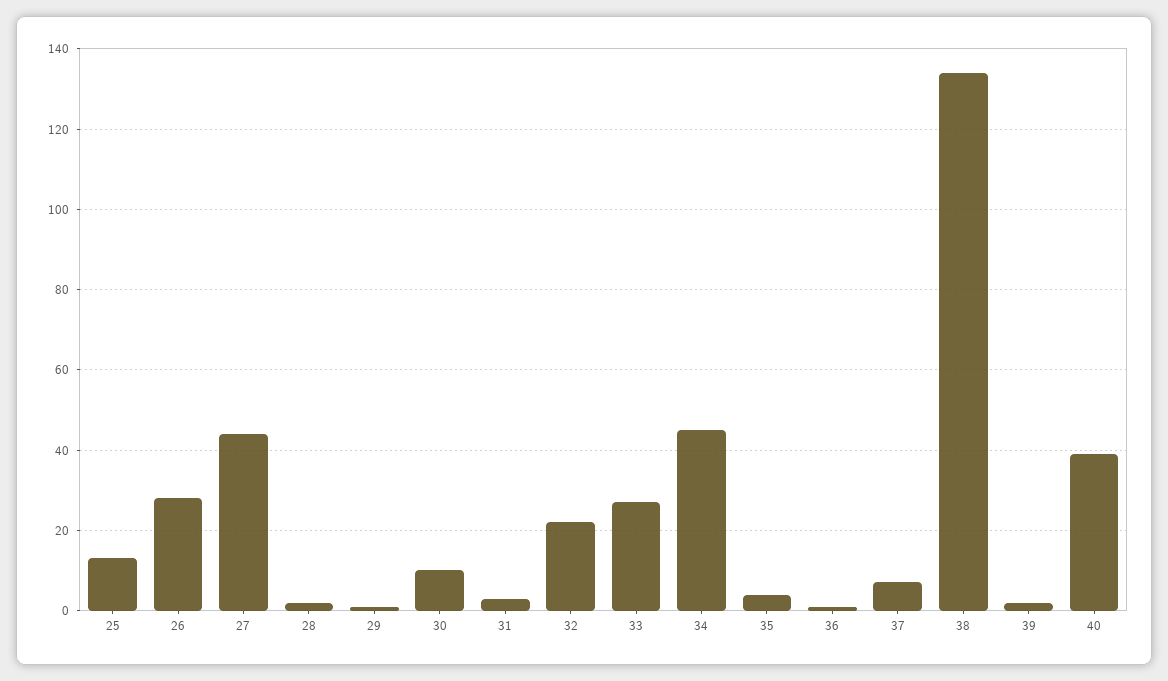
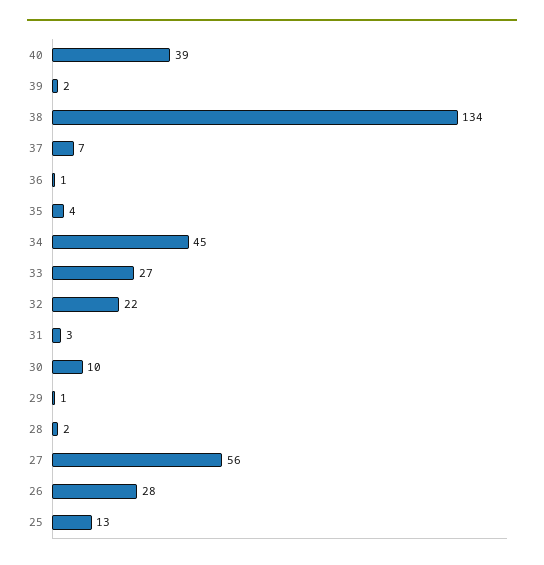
  {
    "25": 13,
    "26": 28,
-   "27": 45,
+   "27": 56,
    "28": 2,
    "29": 1,
    "30": 10,
    "31": 3,
    "32": 22,
    "33": 27,
    "34": 45,
    "35": 4,
    "36": 1,
    "37": 7,
    "38": 134,
    "39": 2,
    "40": 39
  }

